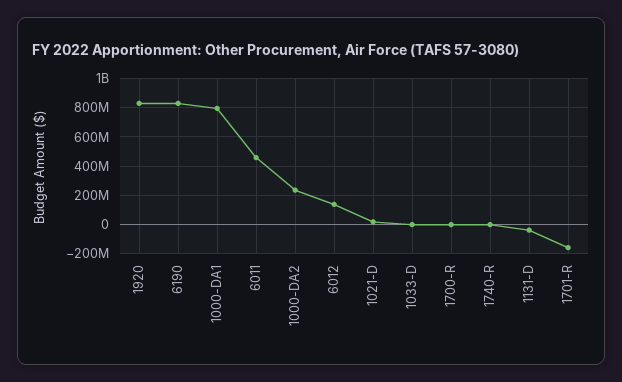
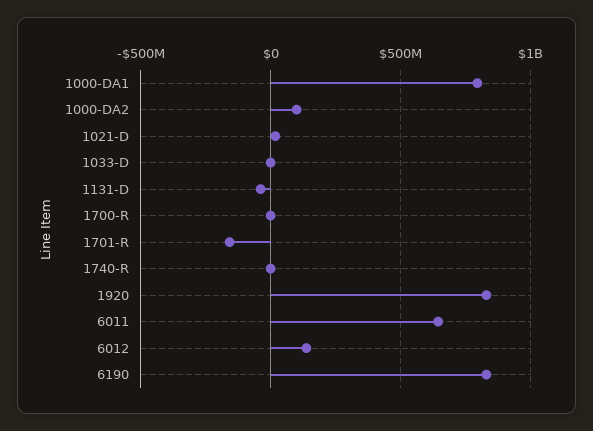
  {
    "1920": 850000000,
    "6190": 850000000,
    "1000-DA1": 800000000,
-   "6011": 450000000,
+   "6011": 650000000,
-   "1000-DA2": 250000000,
+   "1000-DA2": 100000000,
    "6012": 150000000,
    "1021-D": 0,
    "1033-D": 0,
    "1700-R": 0,
    "1740-R": 0,
    "1131-D": -50000000,
    "1701-R": -150000000
  }

